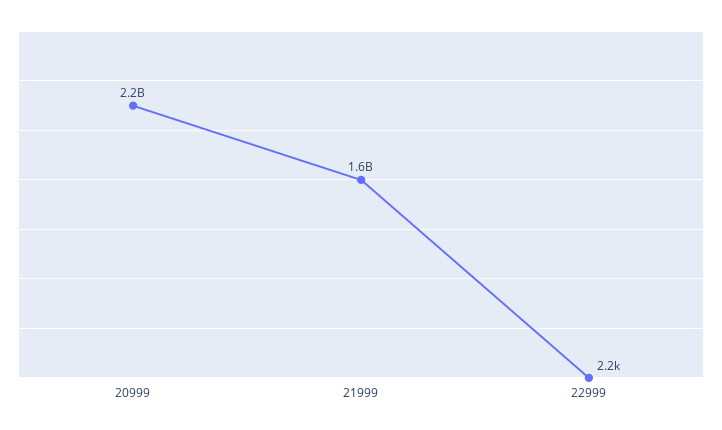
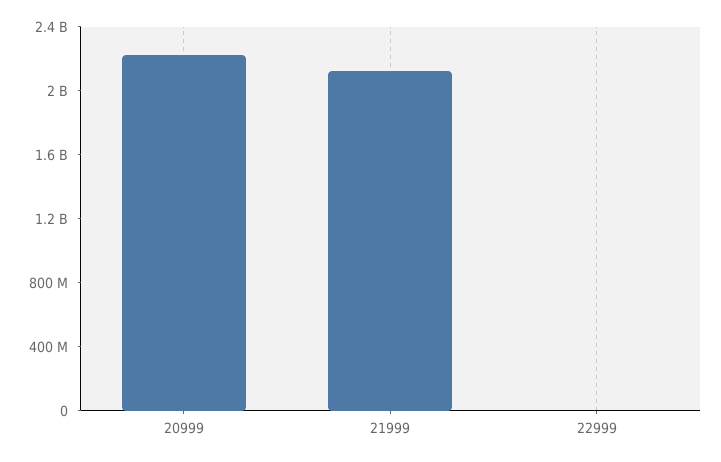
  {
    "20999": 2200000000,
-   "21999": 1600000000,
+   "21999": 2100000000,
    "22999": 2200
  }

